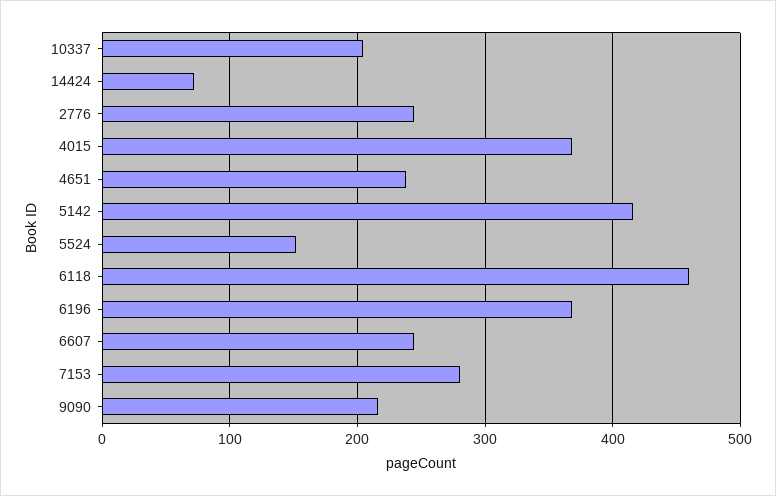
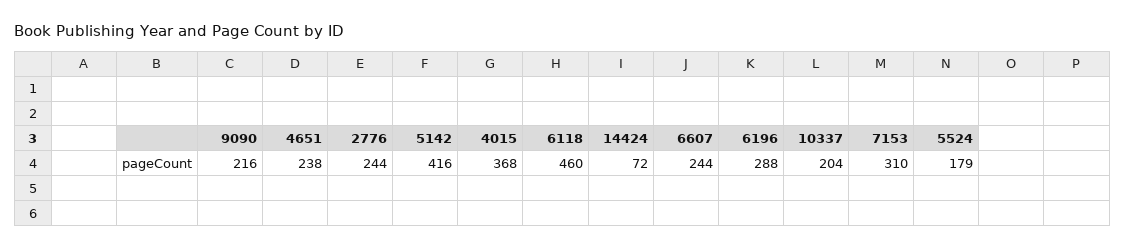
  {
    "10337": 204,
    "14424": 72,
    "2776": 244,
    "4015": 368,
    "4651": 238,
    "5142": 416,
-   "5524": 150,
+   "5524": 179,
    "6118": 460,
-   "6196": 370,
+   "6196": 288,
    "6607": 244,
-   "7153": 280,
+   "7153": 310,
    "9090": 216
  }

